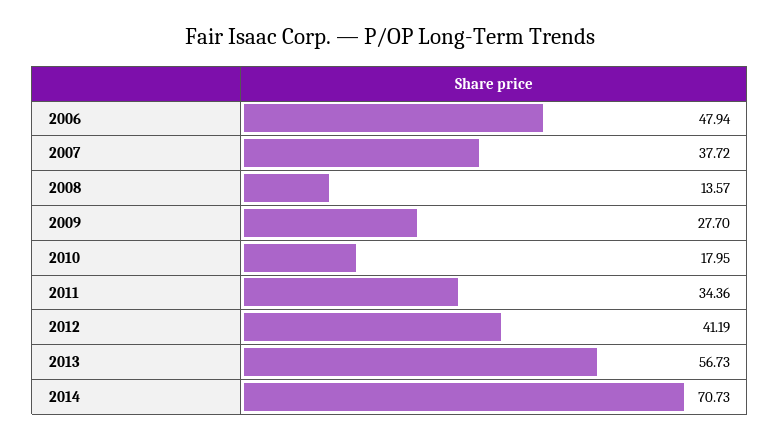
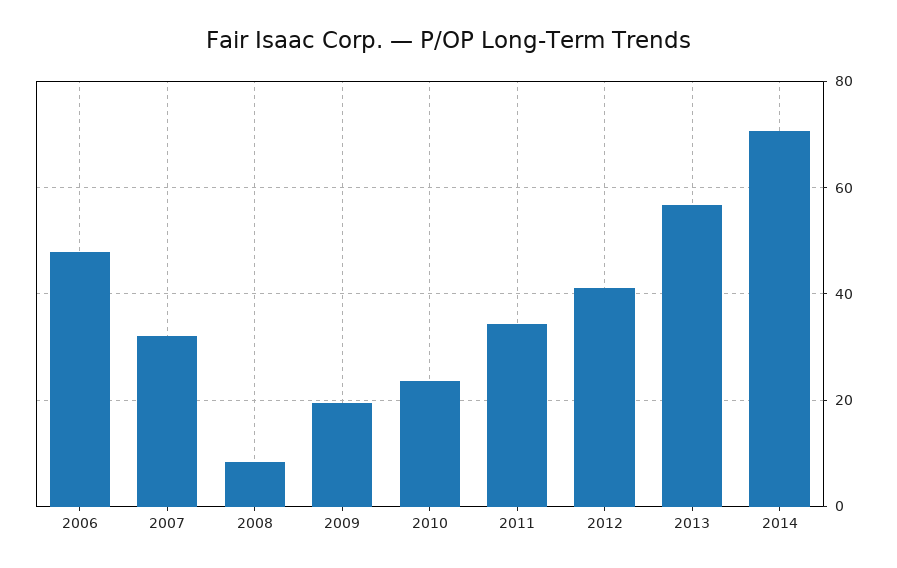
  {
    "2006": 47.94,
-   "2007": 37.72,
+   "2007": 32,
-   "2008": 13.57,
+   "2008": 8,
-   "2009": 27.7,
+   "2009": 20,
-   "2010": 17.95,
+   "2010": 24,
    "2011": 34.36,
    "2012": 41.19,
    "2013": 56.73,
    "2014": 70.73
  }

